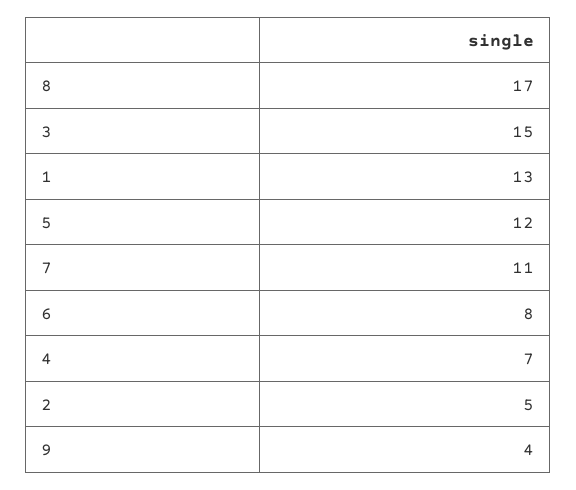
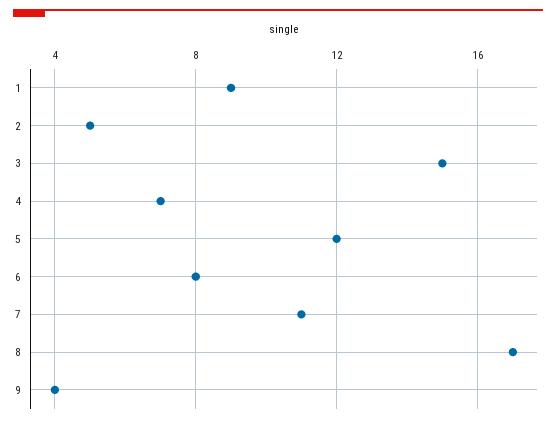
  {
    "8": 17,
    "3": 15,
-   "1": 13,
+   "1": 9,
    "5": 12,
    "7": 11,
    "6": 8,
    "4": 7,
    "2": 5,
    "9": 4
  }

